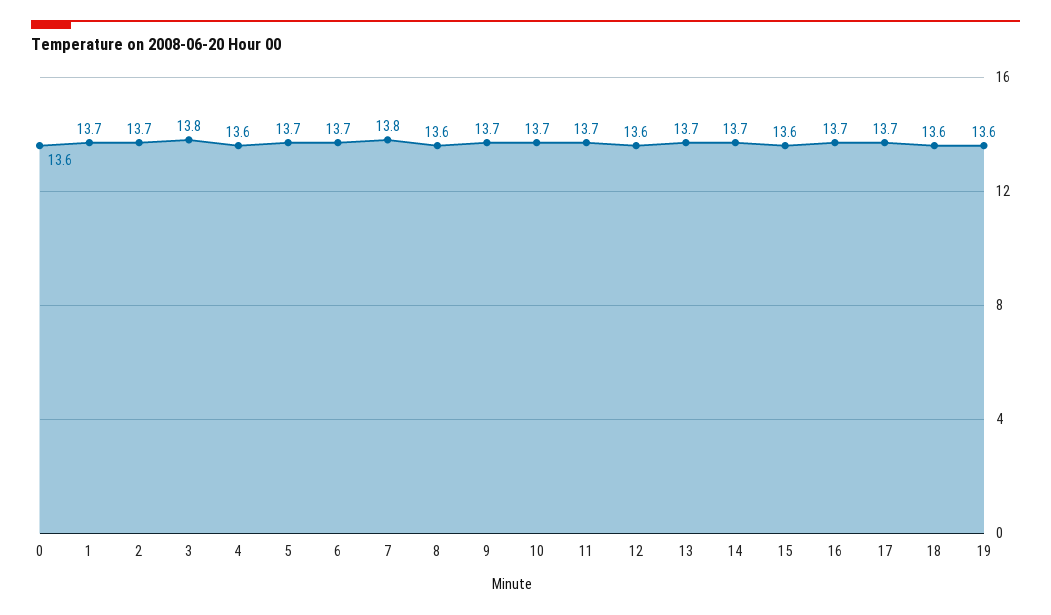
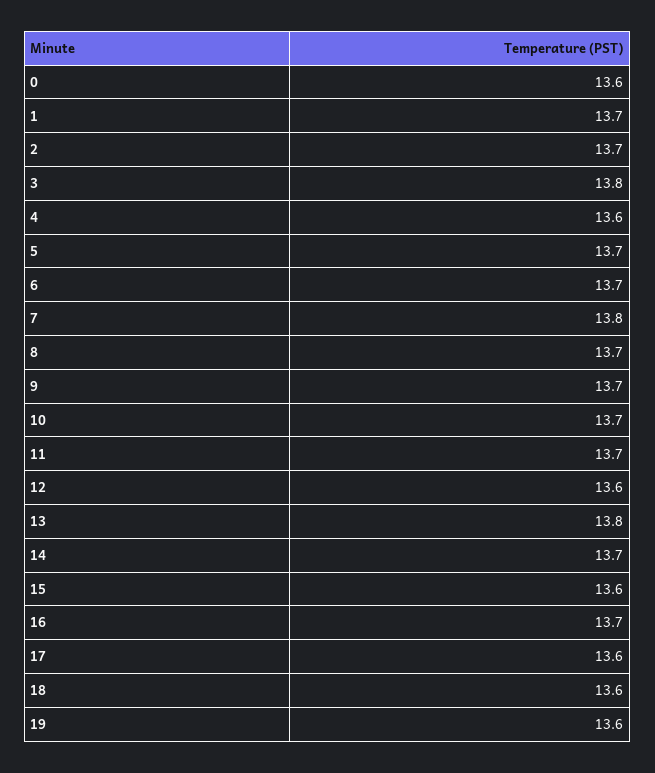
  {
    "0": 13.6,
    "1": 13.7,
    "2": 13.7,
    "3": 13.8,
    "4": 13.6,
    "5": 13.7,
    "6": 13.7,
    "7": 13.8,
-   "8": 13.6,
+   "8": 13.7,
    "9": 13.7,
    "10": 13.7,
    "11": 13.7,
    "12": 13.6,
-   "13": 13.7,
+   "13": 13.8,
    "14": 13.7,
    "15": 13.6,
    "16": 13.7,
-   "17": 13.7,
+   "17": 13.6,
    "18": 13.6,
    "19": 13.6
  }

